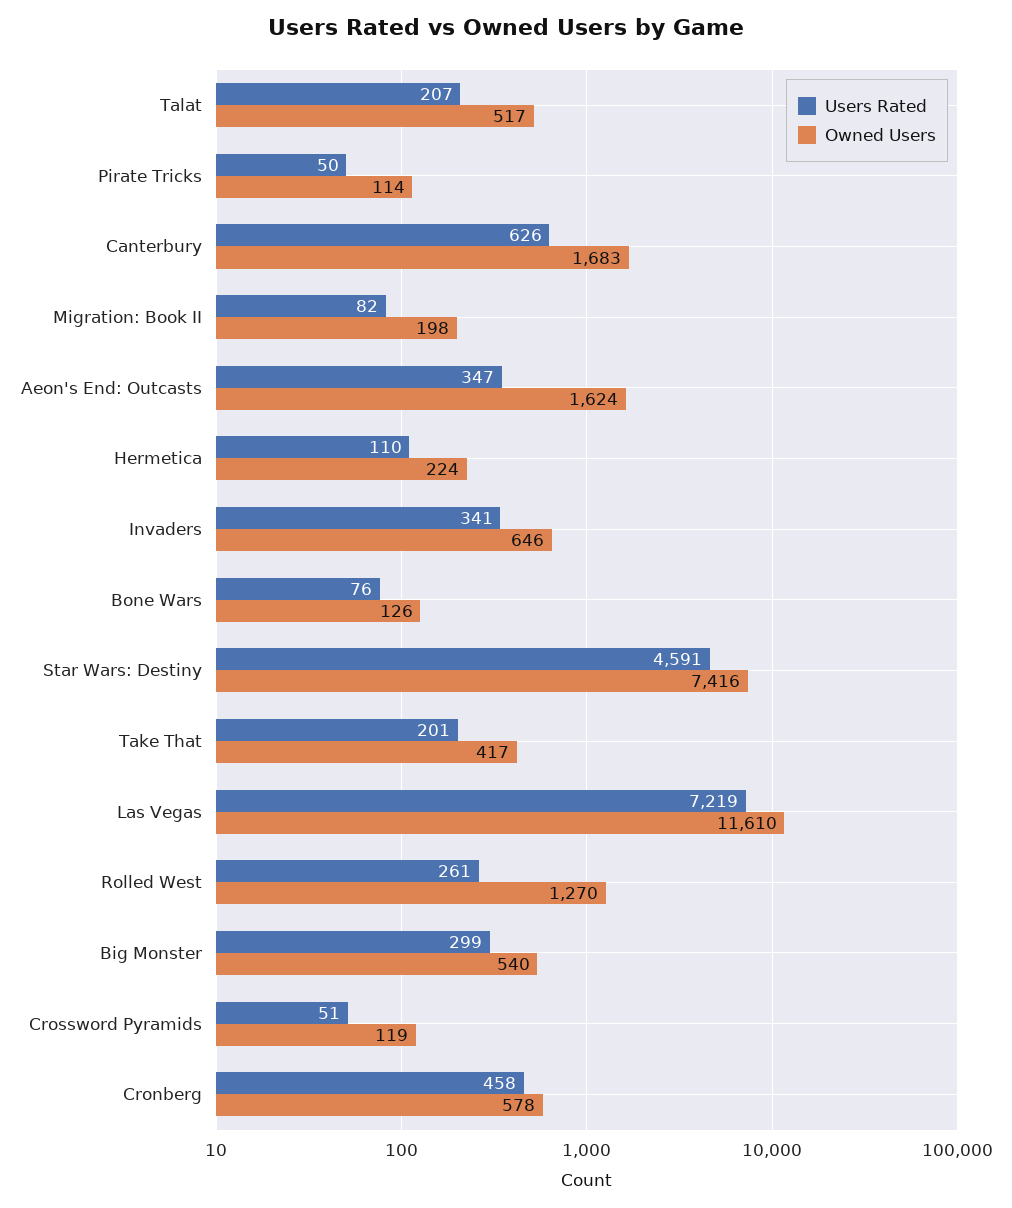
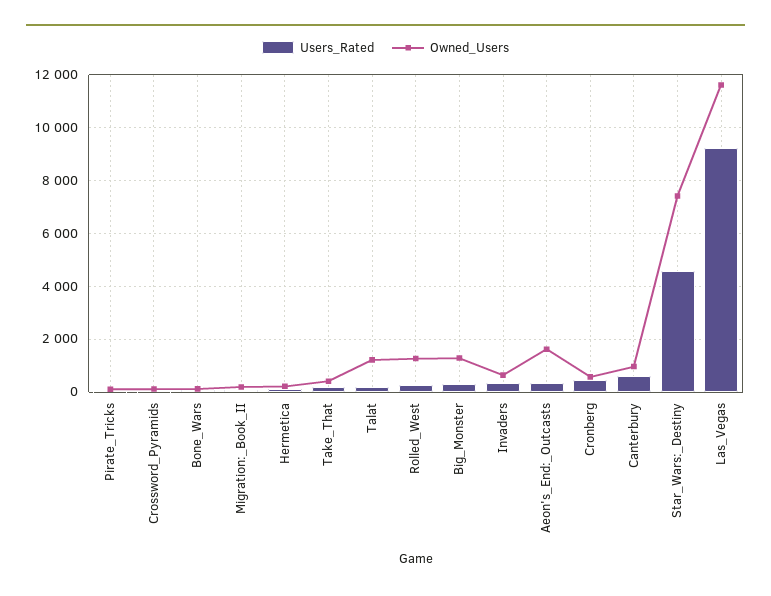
  {
    "Users Rated": {
      "Talat": 207,
      "Pirate Tricks": 50,
      "Canterbury": 626,
      "Migration: Book II": 82,
      "Aeon's End: Outcasts": 347,
      "Hermetica": 110,
      "Invaders": 341,
      "Bone Wars": 76,
      "Star Wars: Destiny": 4591,
      "Take That": 201,
-     "Las Vegas": 7219,
+     "Las Vegas": 9250,
      "Rolled West": 261,
      "Big Monster": 299,
      "Crossword Pyramids": 51,
      "Cronberg": 458
    },
    "Owned Users": {
-     "Talat": 517,
+     "Talat": 1250,
      "Pirate Tricks": 114,
-     "Canterbury": 1683,
+     "Canterbury": 1000,
      "Migration: Book II": 198,
      "Aeon's End: Outcasts": 1624,
      "Hermetica": 224,
      "Invaders": 646,
      "Bone Wars": 126,
      "Star Wars: Destiny": 7416,
      "Take That": 417,
      "Las Vegas": 11610,
      "Rolled West": 1270,
-     "Big Monster": 540,
+     "Big Monster": 1250,
      "Crossword Pyramids": 119,
      "Cronberg": 578
    }
  }

